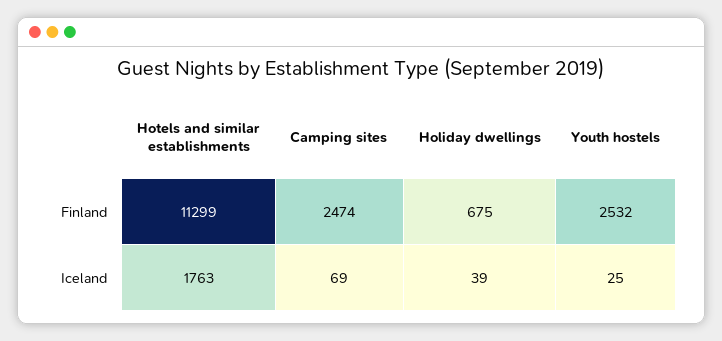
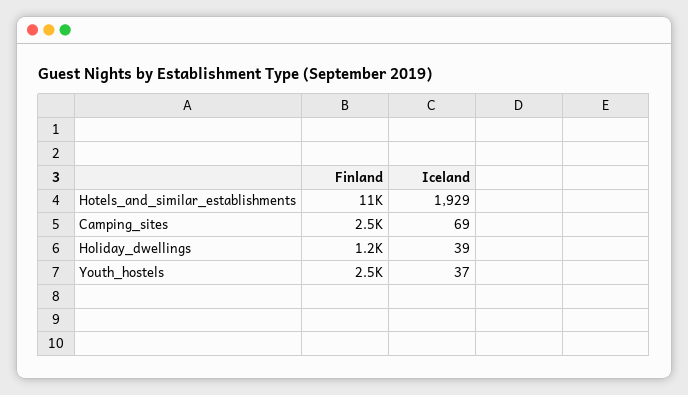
  {
    "Hotels and similar establishments": {
      "Finland": 11299,
-     "Iceland": 1763
+     "Iceland": 1929
    },
    "Camping sites": {
      "Finland": 2474,
      "Iceland": 69
    },
    "Holiday dwellings": {
-     "Finland": 675,
+     "Finland": 1200,
      "Iceland": 39
    },
    "Youth hostels": {
      "Finland": 2532,
-     "Iceland": 25
+     "Iceland": 37
    }
  }

